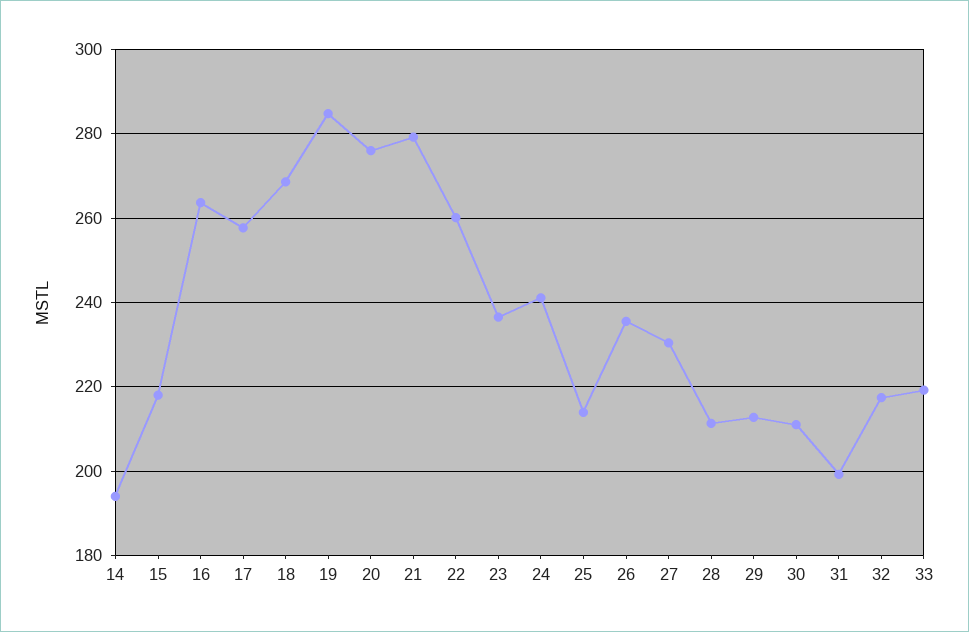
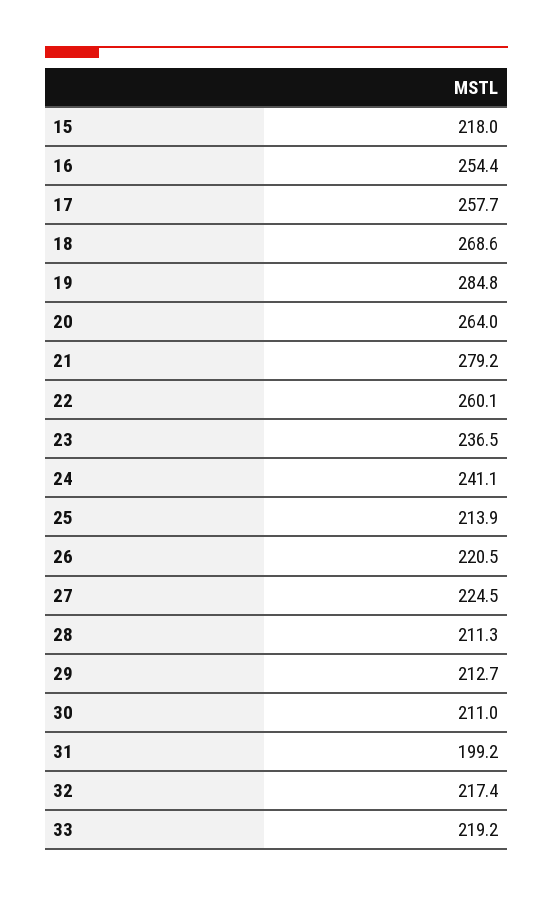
  {
-   "14": 194,
    "15": 218,
-   "16": 264,
+   "16": 254.4,
    "17": 257.7,
    "18": 268.6,
    "19": 284.8,
-   "20": 276,
+   "20": 264,
    "21": 279.2,
    "22": 260.1,
    "23": 236.5,
    "24": 241.1,
    "25": 213.9,
-   "26": 236,
+   "26": 220.5,
-   "27": 230,
+   "27": 224.5,
    "28": 211.3,
    "29": 212.7,
    "30": 211,
    "31": 199.2,
    "32": 217.4,
    "33": 219.2
  }

